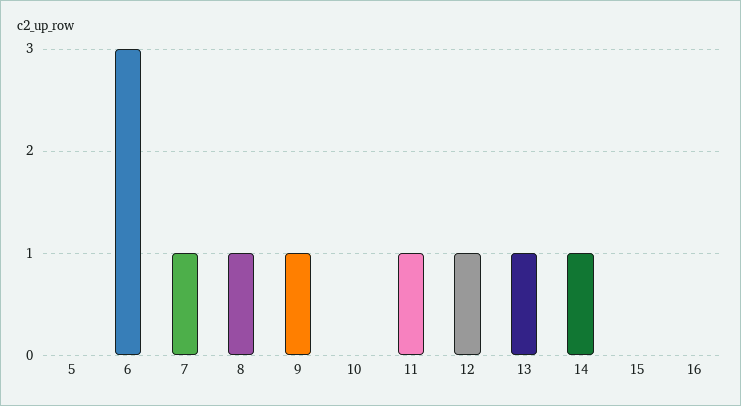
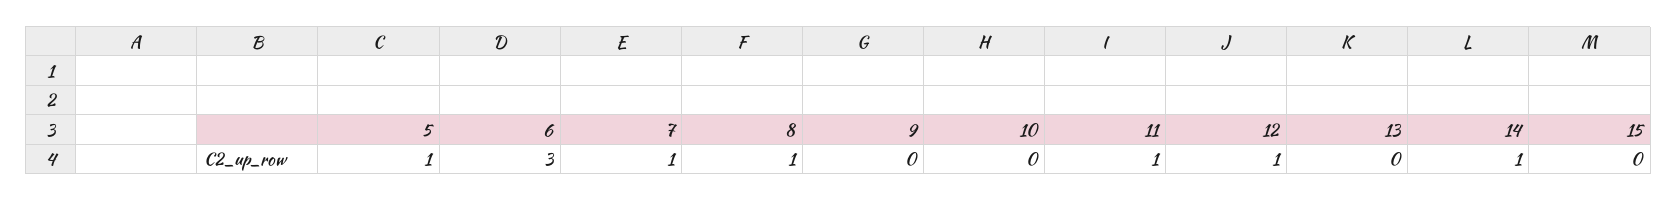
  {
-   "5": 0,
+   "5": 1,
    "6": 3,
    "7": 1,
    "8": 1,
-   "9": 1,
+   "9": 0,
    "10": 0,
    "11": 1,
    "12": 1,
-   "13": 1,
+   "13": 0,
    "14": 1,
-   "15": 0,
+   "15": 0
-   "16": 0
  }

